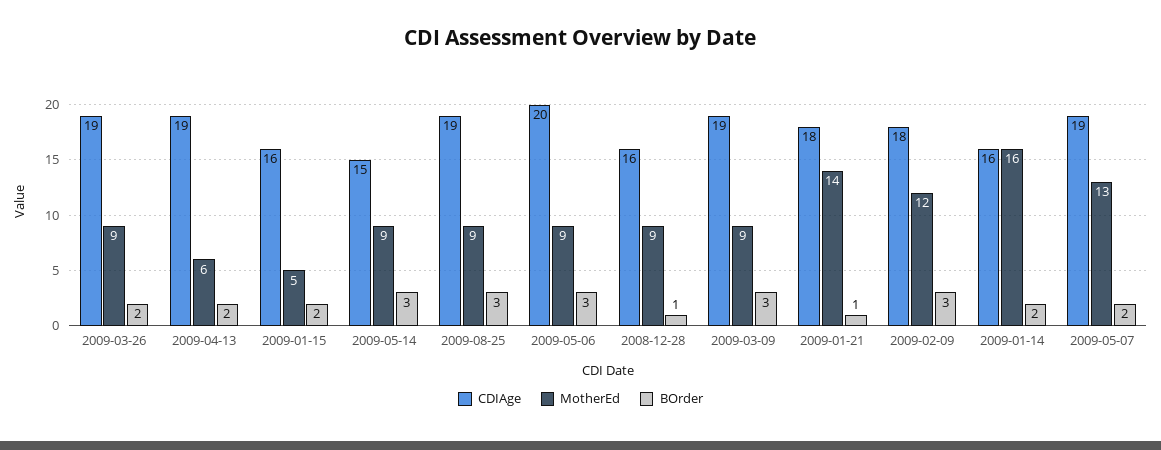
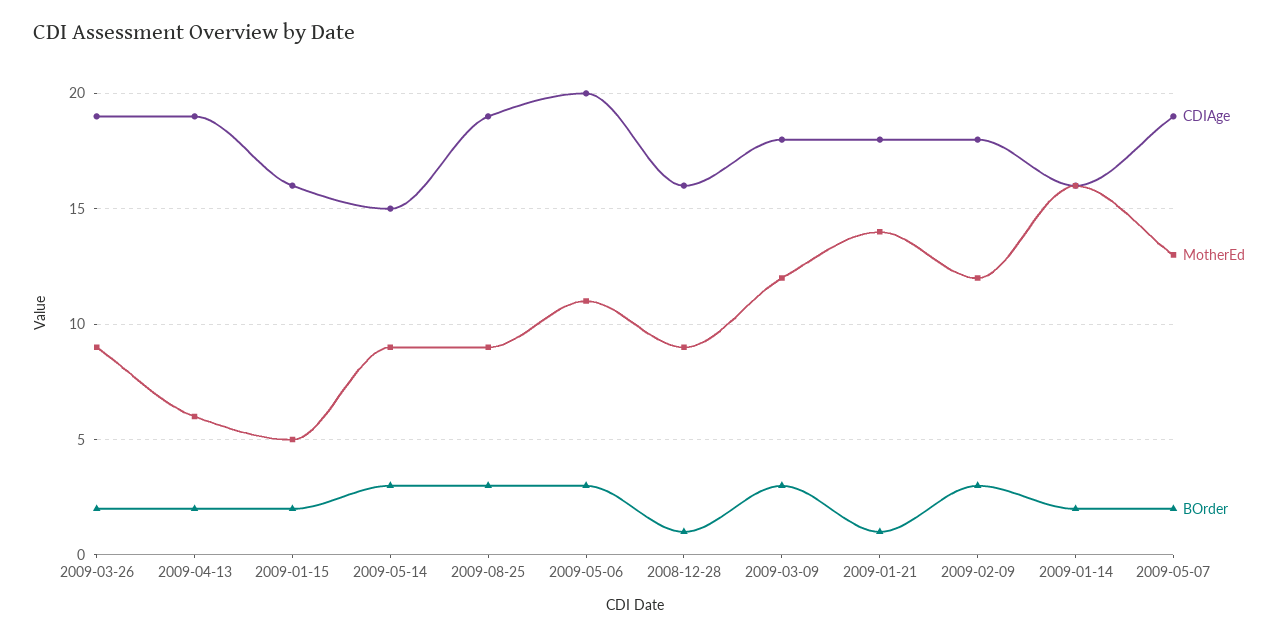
  {
    "CDIAge": {
      "2009-03-26": 19,
      "2009-04-13": 19,
      "2009-01-15": 16,
      "2009-05-14": 15,
      "2009-08-25": 19,
      "2009-05-06": 20,
      "2008-12-28": 16,
-     "2009-03-09": 19,
+     "2009-03-09": 18,
      "2009-01-21": 18,
      "2009-02-09": 18,
      "2009-01-14": 16,
      "2009-05-07": 19
    },
    "MotherEd": {
      "2009-03-26": 9,
      "2009-04-13": 6,
      "2009-01-15": 5,
      "2009-05-14": 9,
      "2009-08-25": 9,
-     "2009-05-06": 9,
+     "2009-05-06": 11,
      "2008-12-28": 9,
-     "2009-03-09": 9,
+     "2009-03-09": 12,
      "2009-01-21": 14,
      "2009-02-09": 12,
      "2009-01-14": 16,
      "2009-05-07": 13
    },
    "BOrder": {
      "2009-03-26": 2,
      "2009-04-13": 2,
      "2009-01-15": 2,
      "2009-05-14": 3,
      "2009-08-25": 3,
      "2009-05-06": 3,
      "2008-12-28": 1,
      "2009-03-09": 3,
      "2009-01-21": 1,
      "2009-02-09": 3,
      "2009-01-14": 2,
      "2009-05-07": 2
    }
  }

